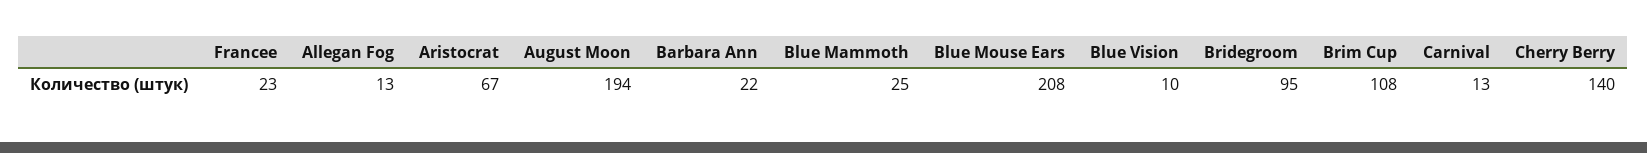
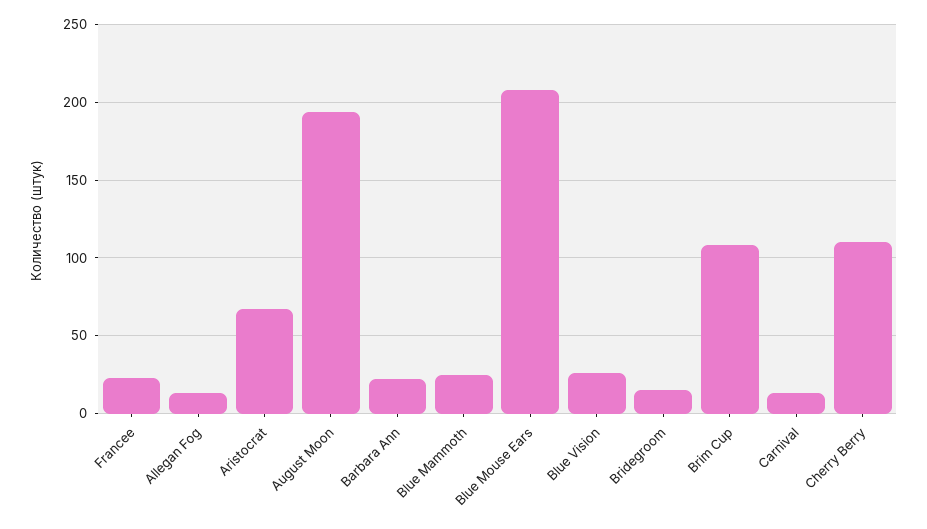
  {
    "Francee": 23,
    "Allegan Fog": 13,
    "Aristocrat": 67,
    "August Moon": 194,
    "Barbara Ann": 22,
    "Blue Mammoth": 25,
    "Blue Mouse Ears": 208,
-   "Blue Vision": 10,
+   "Blue Vision": 25,
-   "Bridegroom": 95,
+   "Bridegroom": 15,
    "Brim Cup": 108,
    "Carnival": 13,
-   "Cherry Berry": 140
+   "Cherry Berry": 110
  }

